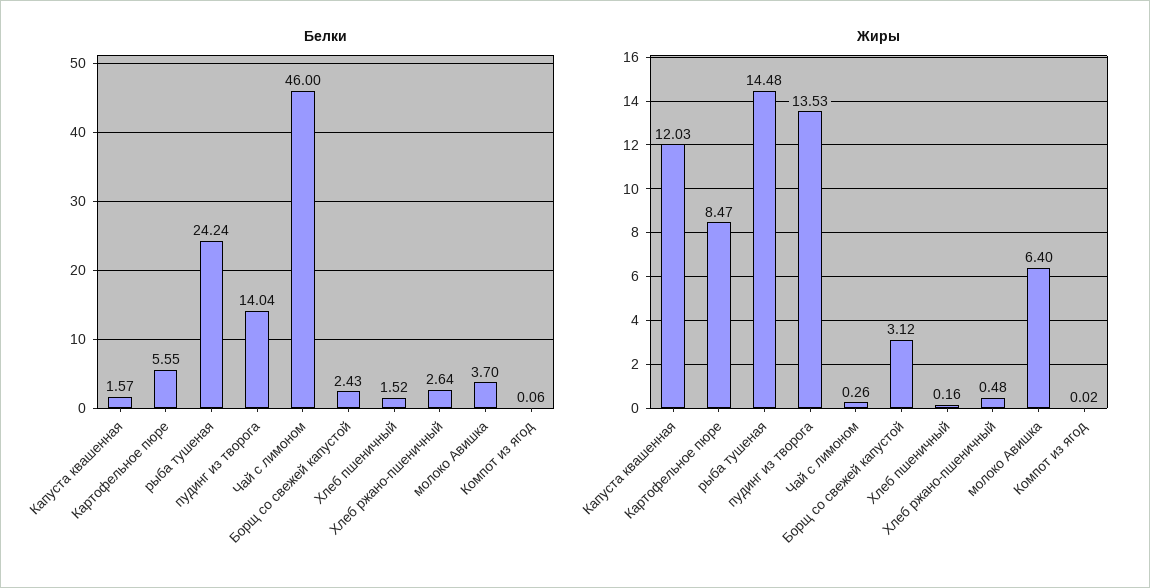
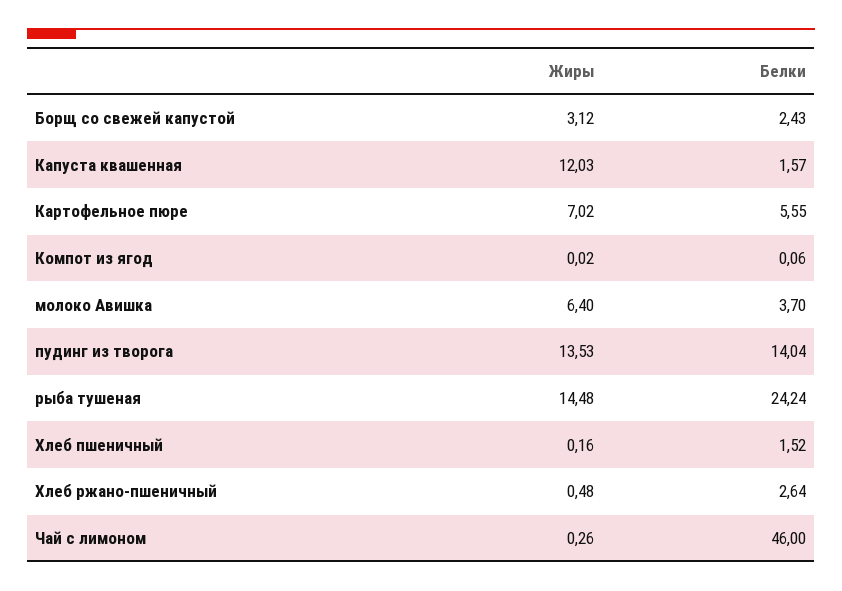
  {
    "Белки": {
      "Капуста квашенная": 1.57,
      "Картофельное пюре": 5.55,
      "рыба тушеная": 24.24,
      "пудинг из творога": 14.04,
      "Чай с лимоном": 46,
      "Борщ со свежей капустой": 2.43,
      "Хлеб пшеничный": 1.52,
      "Хлеб ржано-пшеничный": 2.64,
      "молоко Авишка": 3.7,
      "Компот из ягод": 0.06
    },
    "Жиры": {
      "Капуста квашенная": 12.03,
-     "Картофельное пюре": 8.47,
+     "Картофельное пюре": 7.02,
      "рыба тушеная": 14.48,
      "пудинг из творога": 13.53,
      "Чай с лимоном": 0.26,
      "Борщ со свежей капустой": 3.12,
      "Хлеб пшеничный": 0.16,
      "Хлеб ржано-пшеничный": 0.48,
      "молоко Авишка": 6.4,
      "Компот из ягод": 0.02
    }
  }

